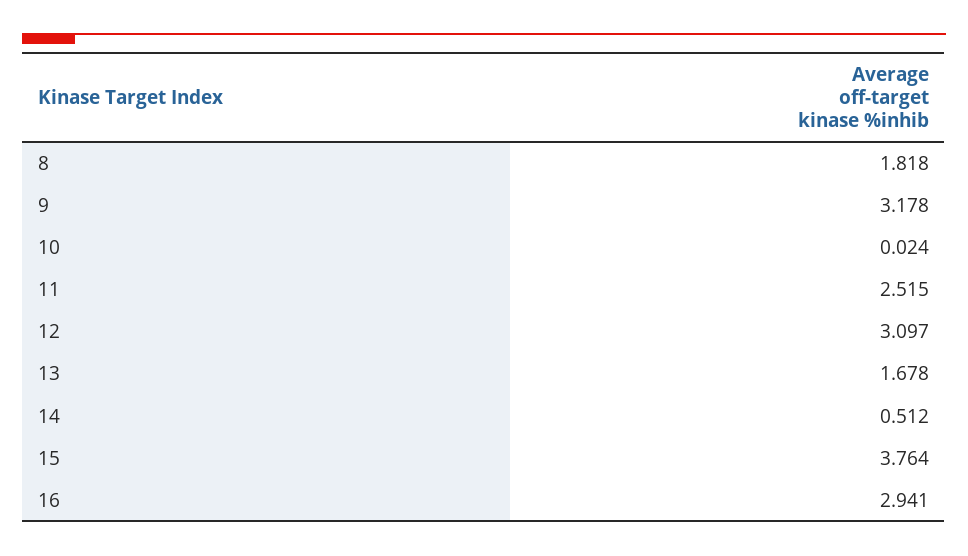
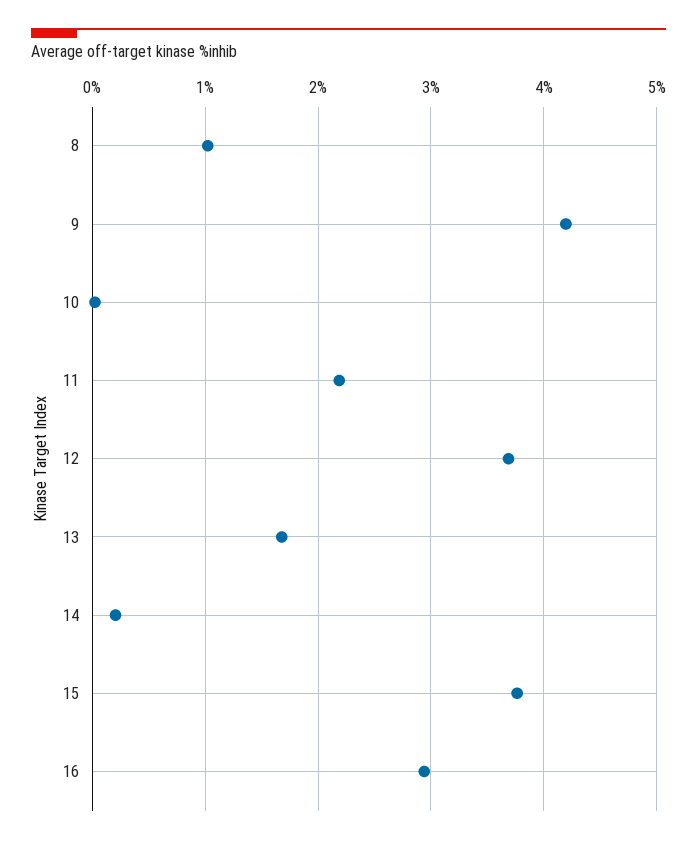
  {
-   "8": 1.818,
+   "8": 1,
-   "9": 3.178,
+   "9": 4.2,
    "10": 0.024,
-   "11": 2.515,
+   "11": 2.2,
-   "12": 3.097,
+   "12": 3.7,
    "13": 1.678,
-   "14": 0.512,
+   "14": 0.2,
    "15": 3.764,
    "16": 2.941
  }

